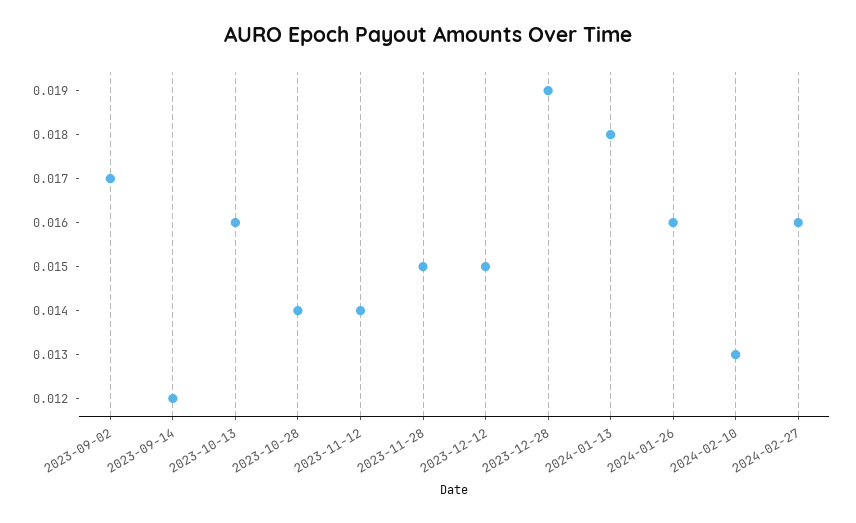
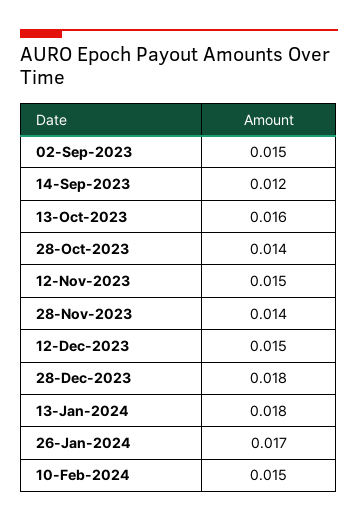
  {
-   "2023-09-02": 0.017,
+   "2023-09-02": 0.015,
    "2023-09-14": 0.012,
    "2023-10-13": 0.016,
    "2023-10-28": 0.014,
-   "2023-11-12": 0.014,
+   "2023-11-12": 0.015,
-   "2023-11-28": 0.015,
+   "2023-11-28": 0.014,
    "2023-12-12": 0.015,
-   "2023-12-28": 0.019,
+   "2023-12-28": 0.018,
    "2024-01-13": 0.018,
-   "2024-01-26": 0.016,
+   "2024-01-26": 0.017,
-   "2024-02-10": 0.013,
+   "2024-02-10": 0.015
-   "2024-02-27": 0.016
  }

